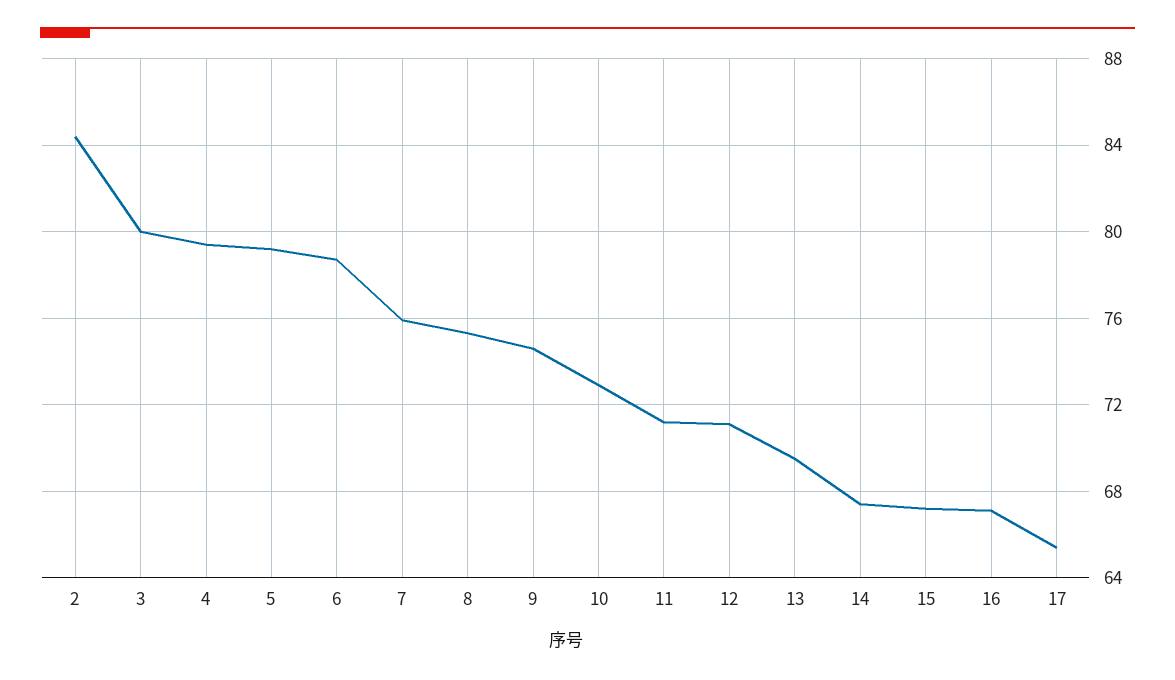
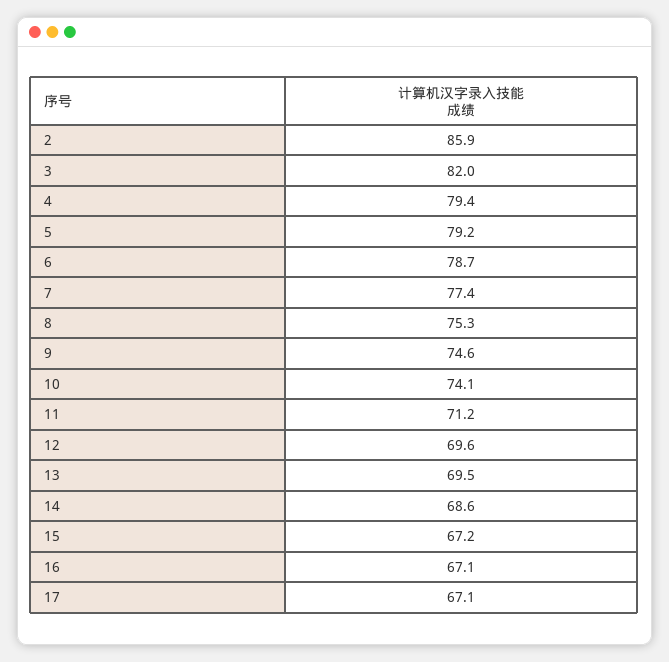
  {
-   "2": 84.5,
+   "2": 85.9,
-   "3": 80,
+   "3": 82,
    "4": 79.4,
    "5": 79.2,
    "6": 78.7,
-   "7": 76,
+   "7": 77.4,
    "8": 75.3,
    "9": 74.6,
-   "10": 73,
+   "10": 74.1,
    "11": 71.2,
-   "12": 71,
+   "12": 69.6,
    "13": 69.5,
-   "14": 67.5,
+   "14": 68.6,
    "15": 67.2,
    "16": 67.1,
-   "17": 65.5
+   "17": 67.1
  }

